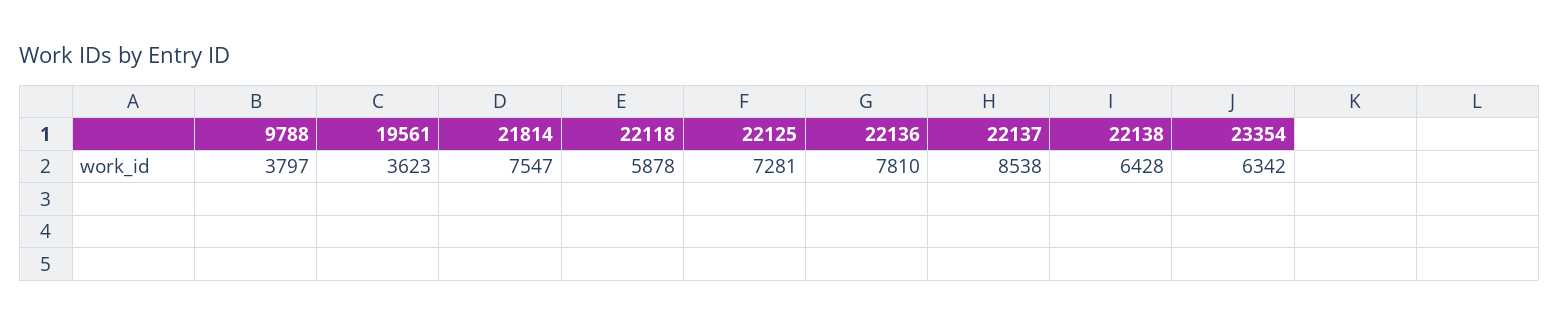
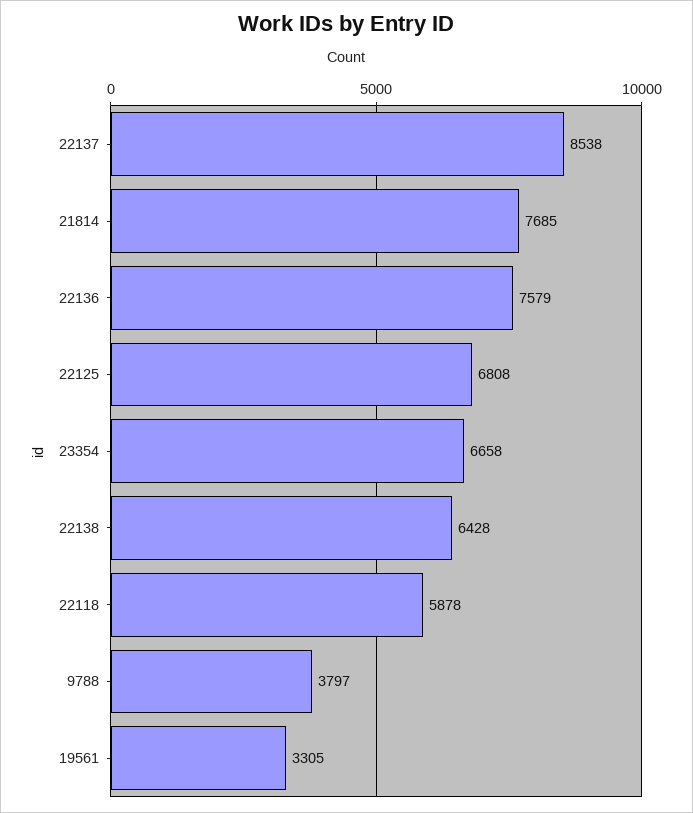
  {
    "9788": 3797,
-   "19561": 3623,
+   "19561": 3305,
-   "21814": 7547,
+   "21814": 7685,
    "22118": 5878,
-   "22125": 7281,
+   "22125": 6808,
-   "22136": 7810,
+   "22136": 7579,
    "22137": 8538,
    "22138": 6428,
-   "23354": 6342
+   "23354": 6658
  }

